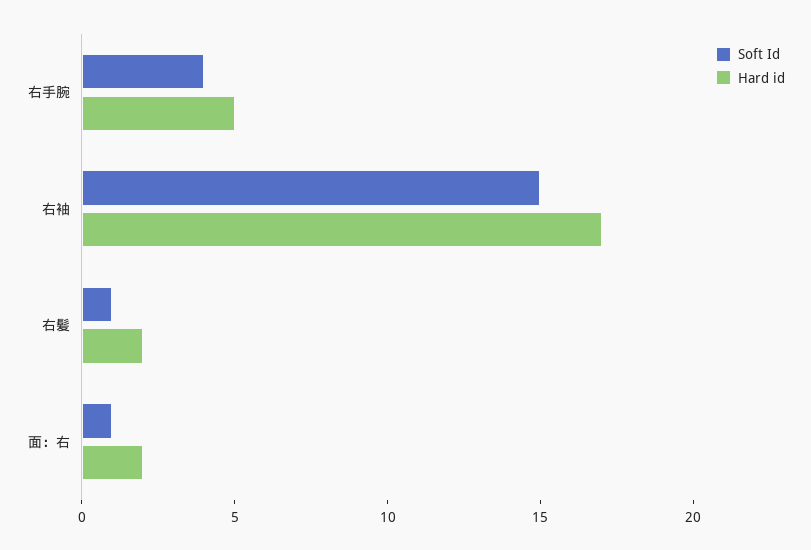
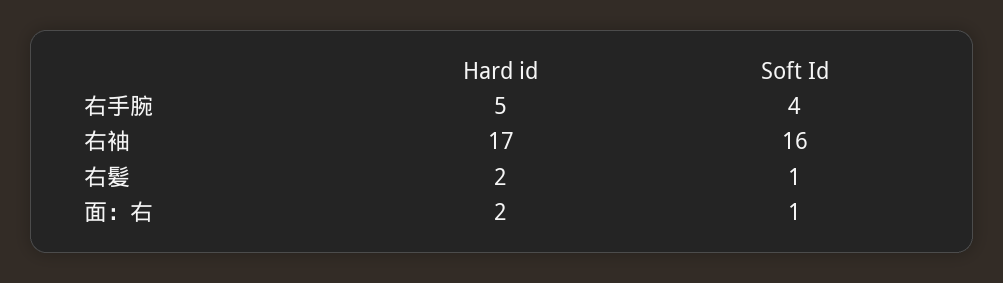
  {
    "Soft Id": {
      "右手腕": 4,
-     "右袖": 15,
+     "右袖": 16,
      "右髪": 1,
      "面：右": 1
    },
    "Hard id": {
      "右手腕": 5,
      "右袖": 17,
      "右髪": 2,
      "面：右": 2
    }
  }

